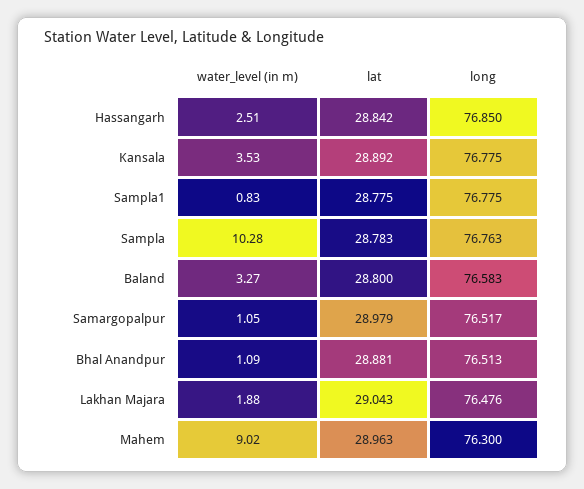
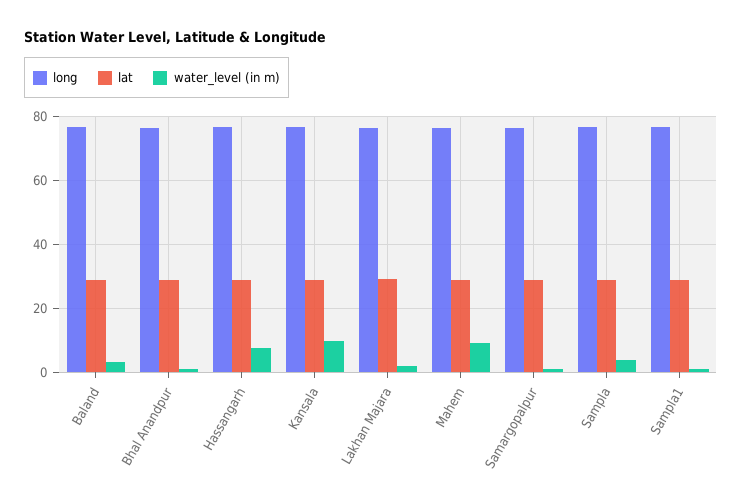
  {
    "water_level (in m)": {
-     "Hassangarh": 2.51,
+     "Hassangarh": 8,
-     "Kansala": 3.53,
+     "Kansala": 10,
      "Sampla1": 0.83,
-     "Sampla": 10.28,
+     "Sampla": 4,
      "Baland": 3.27,
      "Samargopalpur": 1.05,
      "Bhal Anandpur": 1.09,
      "Lakhan Majara": 1.88,
      "Mahem": 9.02
    },
    "lat": {
      "Hassangarh": 28.842,
      "Kansala": 28.892,
      "Sampla1": 28.775,
      "Sampla": 28.783,
      "Baland": 28.8,
      "Samargopalpur": 28.979,
      "Bhal Anandpur": 28.881,
      "Lakhan Majara": 29.043,
      "Mahem": 28.963
    },
    "long": {
      "Hassangarh": 76.85,
      "Kansala": 76.775,
      "Sampla1": 76.775,
      "Sampla": 76.763,
      "Baland": 76.583,
      "Samargopalpur": 76.517,
      "Bhal Anandpur": 76.513,
      "Lakhan Majara": 76.476,
      "Mahem": 76.3
    }
  }

